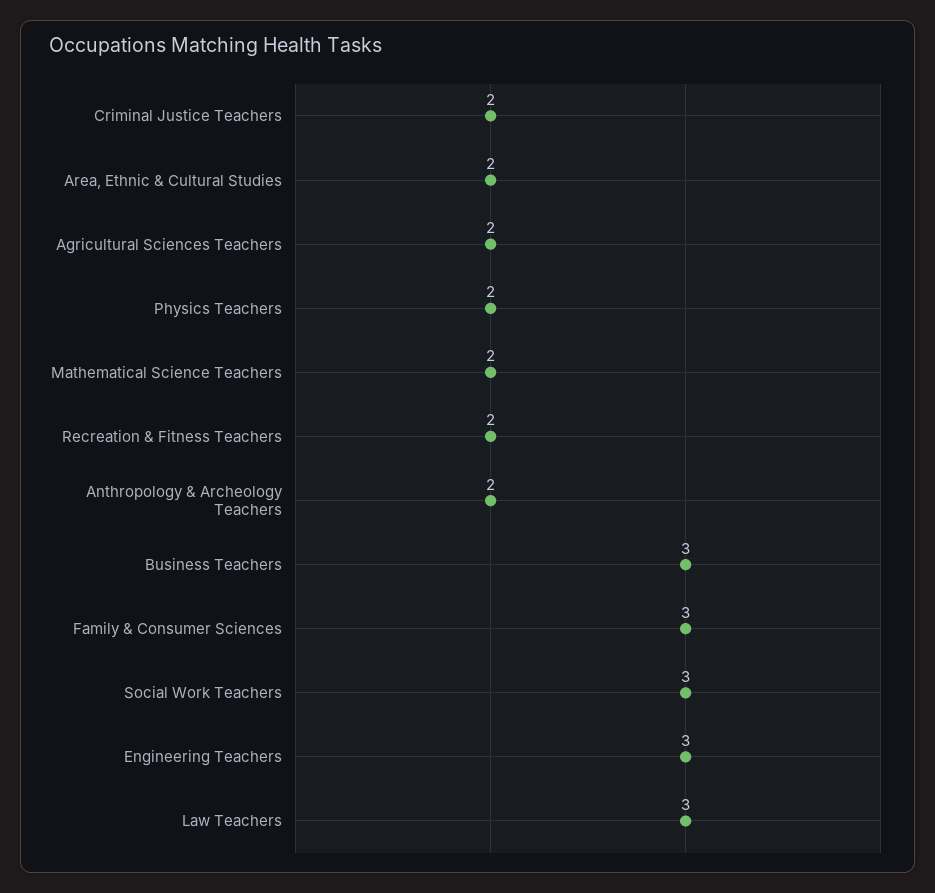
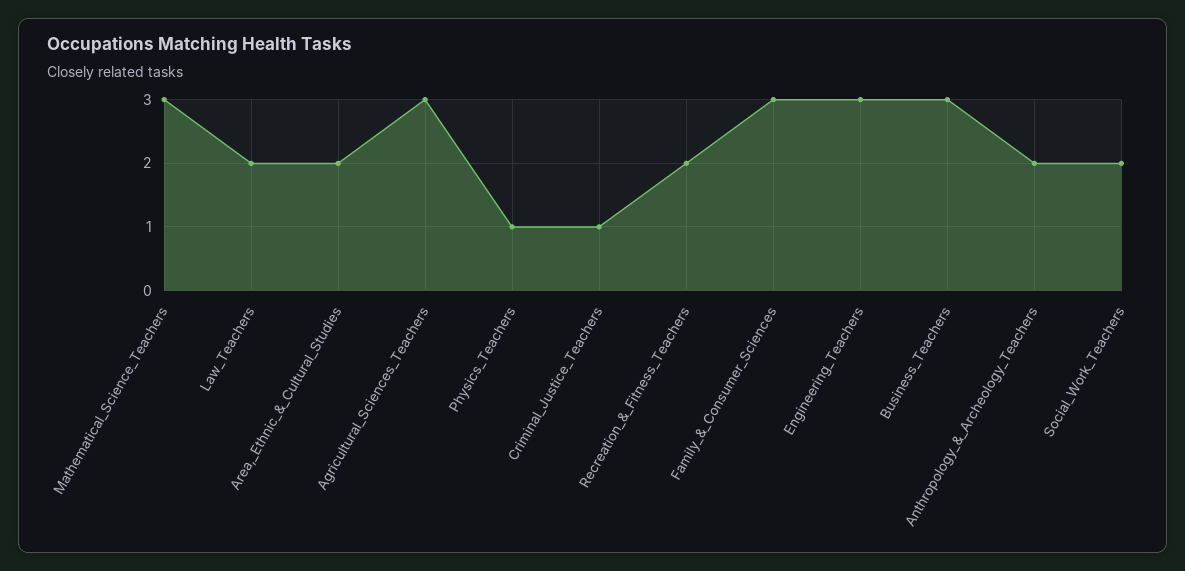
  {
-   "Criminal Justice Teachers": 2,
+   "Criminal Justice Teachers": 1,
    "Area, Ethnic & Cultural Studies": 2,
-   "Agricultural Sciences Teachers": 2,
+   "Agricultural Sciences Teachers": 3,
-   "Physics Teachers": 2,
+   "Physics Teachers": 1,
-   "Mathematical Science Teachers": 2,
+   "Mathematical Science Teachers": 3,
    "Recreation & Fitness Teachers": 2,
    "Anthropology & Archeology Teachers": 2,
    "Business Teachers": 3,
    "Family & Consumer Sciences": 3,
-   "Social Work Teachers": 3,
+   "Social Work Teachers": 2,
    "Engineering Teachers": 3,
-   "Law Teachers": 3
+   "Law Teachers": 2
  }

